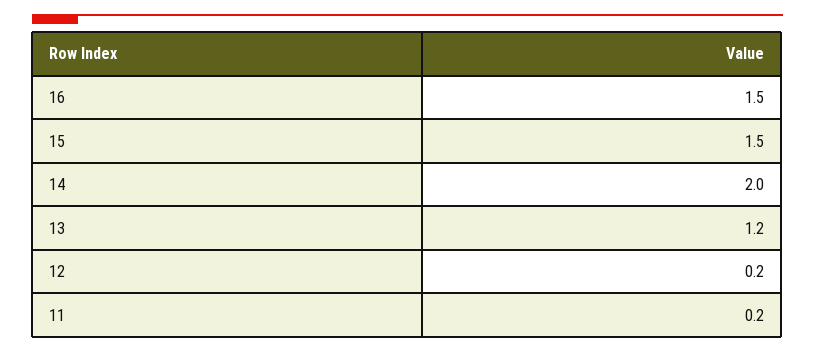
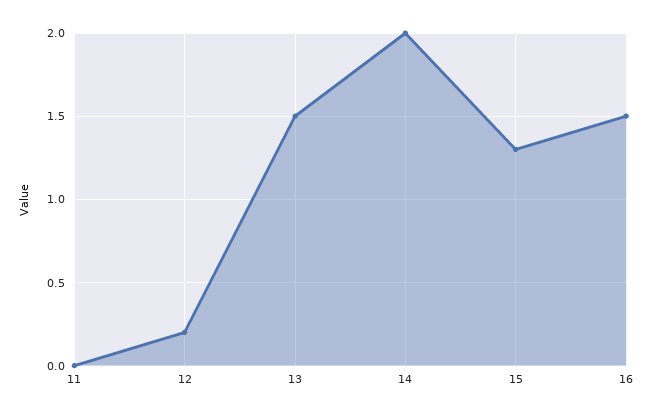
  {
    "16": 1.5,
-   "15": 1.5,
+   "15": 1.3,
    "14": 2,
-   "13": 1.2,
+   "13": 1.5,
    "12": 0.2,
-   "11": 0.2
+   "11": 0
  }

